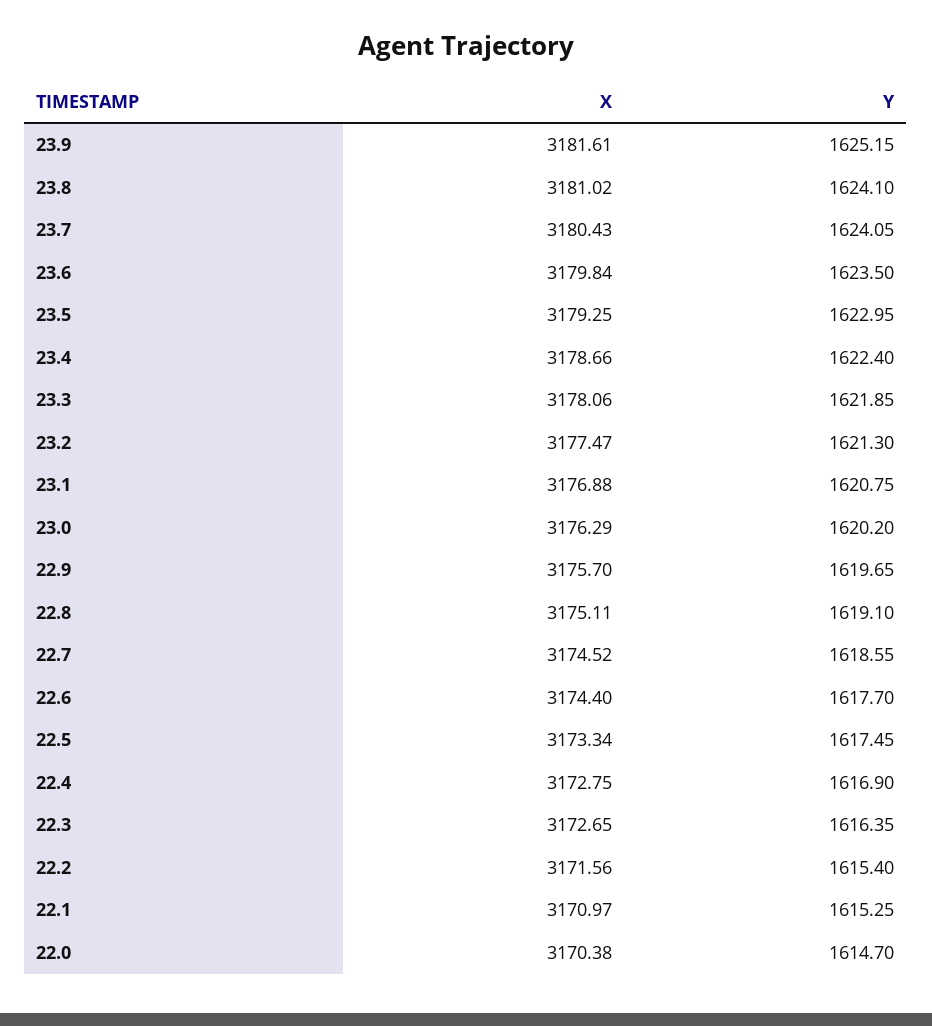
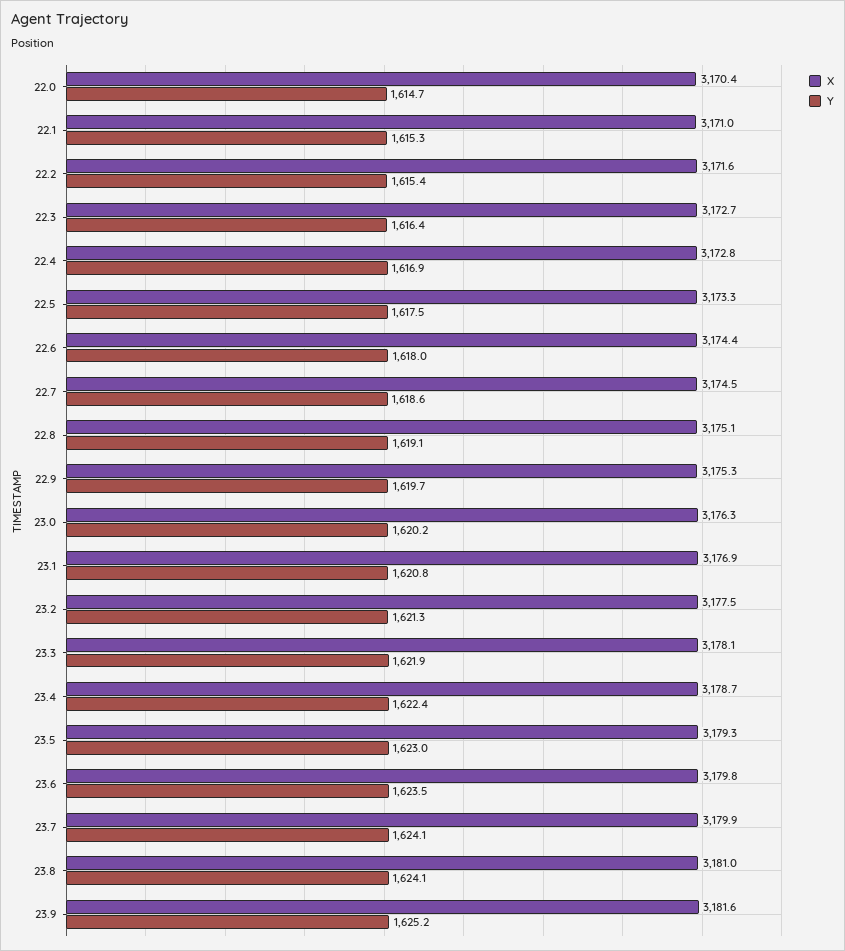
  {
    "X": {
      "23.9": 3181.61,
      "23.8": 3181.02,
-     "23.7": 3180.43,
+     "23.7": 3179.9,
      "23.6": 3179.84,
      "23.5": 3179.25,
      "23.4": 3178.66,
      "23.3": 3178.06,
      "23.2": 3177.47,
      "23.1": 3176.88,
      "23.0": 3176.29,
-     "22.9": 3175.7,
+     "22.9": 3175.3,
      "22.8": 3175.11,
      "22.7": 3174.52,
      "22.6": 3174.4,
      "22.5": 3173.34,
      "22.4": 3172.75,
      "22.3": 3172.65,
      "22.2": 3171.56,
      "22.1": 3170.97,
      "22.0": 3170.38
    },
    "Y": {
      "23.9": 1625.15,
      "23.8": 1624.1,
      "23.7": 1624.05,
      "23.6": 1623.5,
      "23.5": 1622.95,
      "23.4": 1622.4,
      "23.3": 1621.85,
      "23.2": 1621.3,
      "23.1": 1620.75,
      "23.0": 1620.2,
      "22.9": 1619.65,
      "22.8": 1619.1,
      "22.7": 1618.55,
-     "22.6": 1617.7,
+     "22.6": 1618,
      "22.5": 1617.45,
      "22.4": 1616.9,
      "22.3": 1616.35,
      "22.2": 1615.4,
      "22.1": 1615.25,
      "22.0": 1614.7
    }
  }

